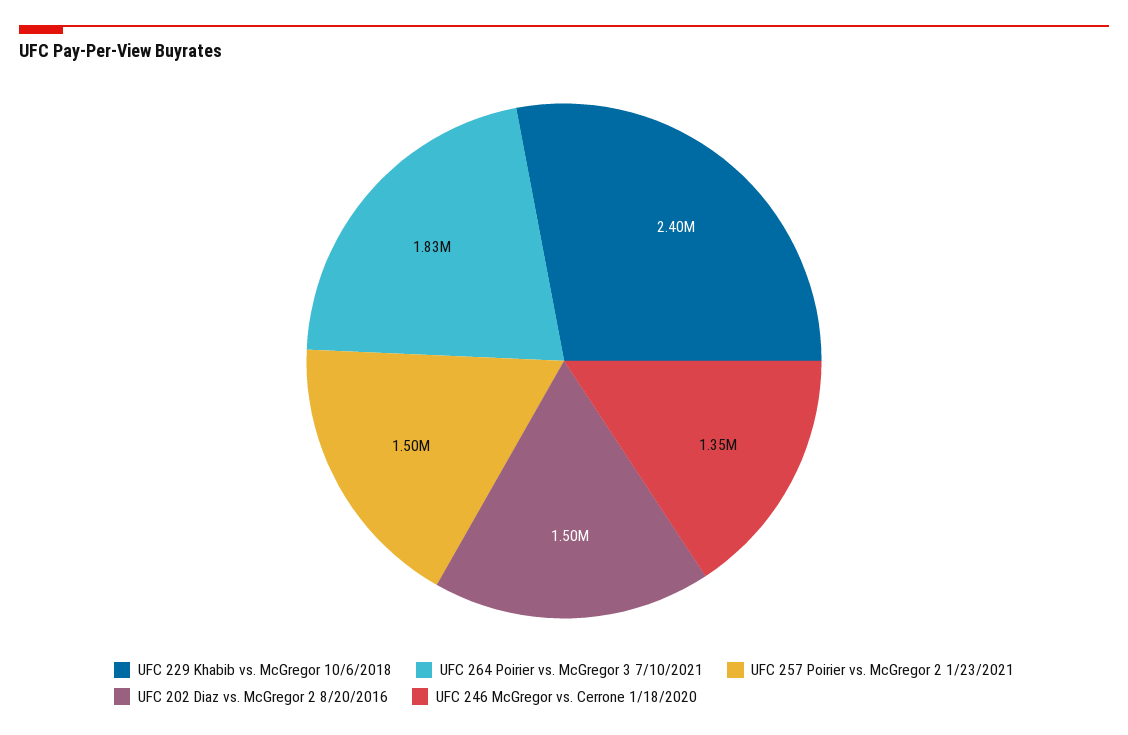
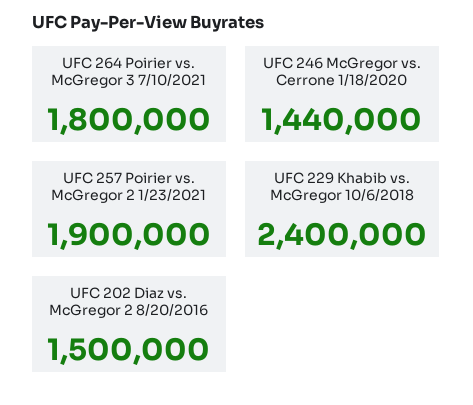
  {
    "UFC 229 Khabib vs. McGregor 10/6/2018": 2400000,
-   "UFC 264 Poirier vs. McGregor 3 7/10/2021": 1830000,
+   "UFC 264 Poirier vs. McGregor 3 7/10/2021": 1800000,
-   "UFC 257 Poirier vs. McGregor 2 1/23/2021": 1500000,
+   "UFC 257 Poirier vs. McGregor 2 1/23/2021": 1900000,
    "UFC 202 Diaz vs. McGregor 2 8/20/2016": 1500000,
-   "UFC 246 McGregor vs. Cerrone 1/18/2020": 1350000
+   "UFC 246 McGregor vs. Cerrone 1/18/2020": 1440000
  }

